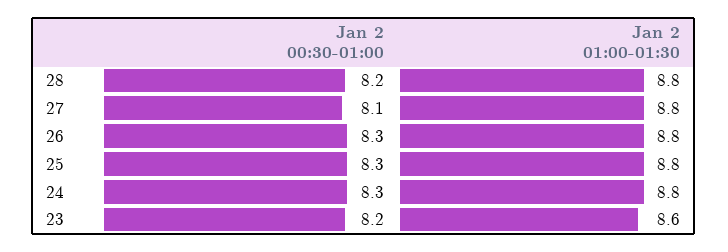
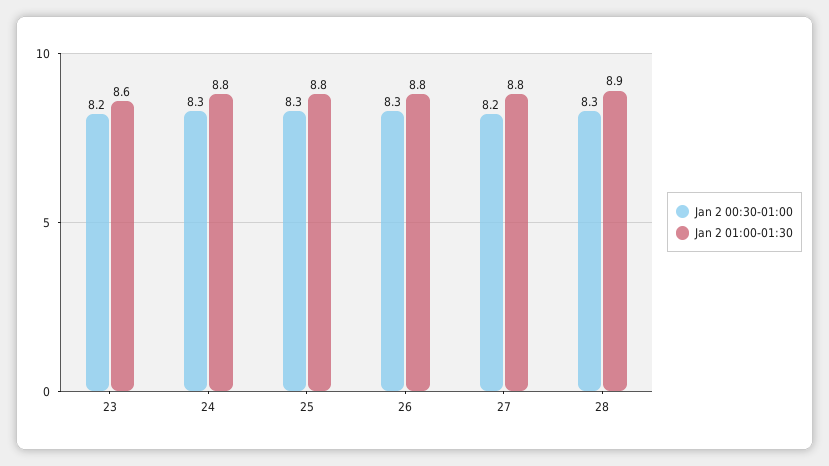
  {
    "Jan 2 00:30-01:00": {
-     "28": 8.2,
+     "28": 8.3,
-     "27": 8.1,
+     "27": 8.2,
      "26": 8.3,
      "25": 8.3,
      "24": 8.3,
      "23": 8.2
    },
    "Jan 2 01:00-01:30": {
-     "28": 8.8,
+     "28": 8.9,
      "27": 8.8,
      "26": 8.8,
      "25": 8.8,
      "24": 8.8,
      "23": 8.6
    }
  }

